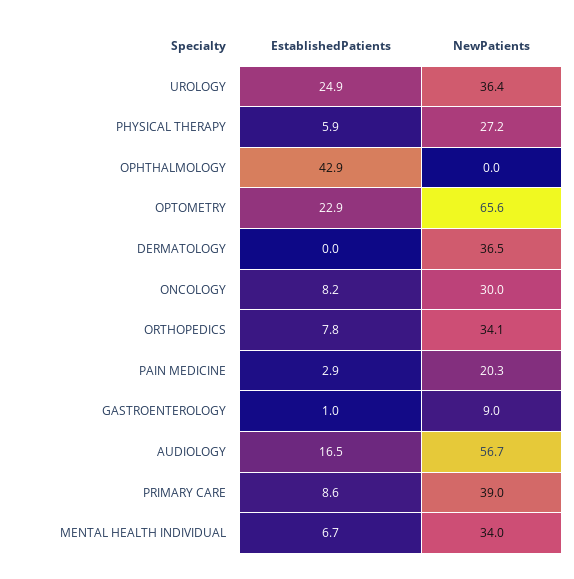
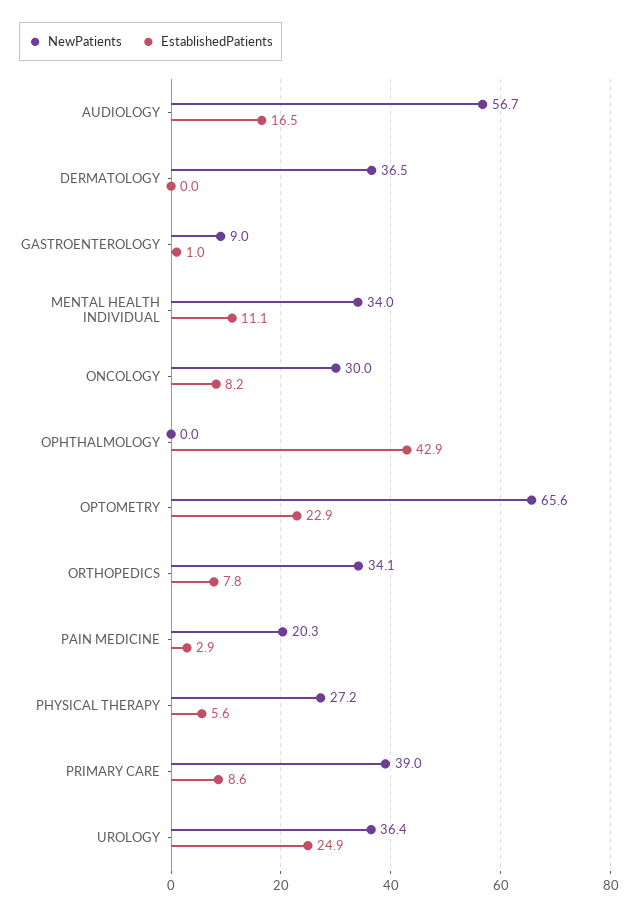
  {
    "EstablishedPatients": {
      "UROLOGY": 24.9,
-     "PHYSICAL THERAPY": 5.9,
+     "PHYSICAL THERAPY": 5.6,
      "OPHTHALMOLOGY": 42.9,
      "OPTOMETRY": 22.9,
      "DERMATOLOGY": 0,
      "ONCOLOGY": 8.2,
      "ORTHOPEDICS": 7.8,
      "PAIN MEDICINE": 2.9,
      "GASTROENTEROLOGY": 1,
      "AUDIOLOGY": 16.5,
      "PRIMARY CARE": 8.6,
-     "MENTAL HEALTH INDIVIDUAL": 6.7
+     "MENTAL HEALTH INDIVIDUAL": 11.1
    },
    "NewPatients": {
      "UROLOGY": 36.4,
      "PHYSICAL THERAPY": 27.2,
      "OPHTHALMOLOGY": 0,
      "OPTOMETRY": 65.6,
      "DERMATOLOGY": 36.5,
      "ONCOLOGY": 30,
      "ORTHOPEDICS": 34.1,
      "PAIN MEDICINE": 20.3,
      "GASTROENTEROLOGY": 9,
      "AUDIOLOGY": 56.7,
      "PRIMARY CARE": 39,
      "MENTAL HEALTH INDIVIDUAL": 34
    }
  }

